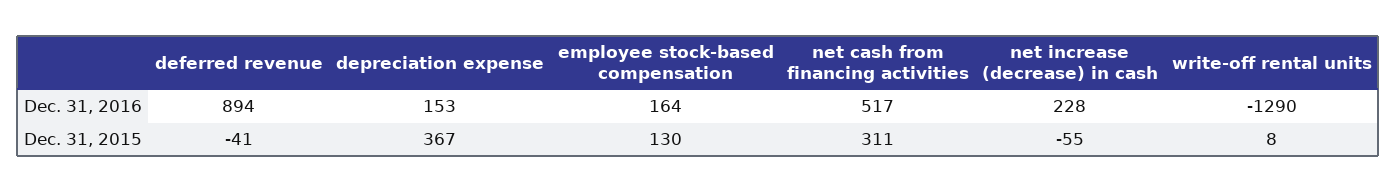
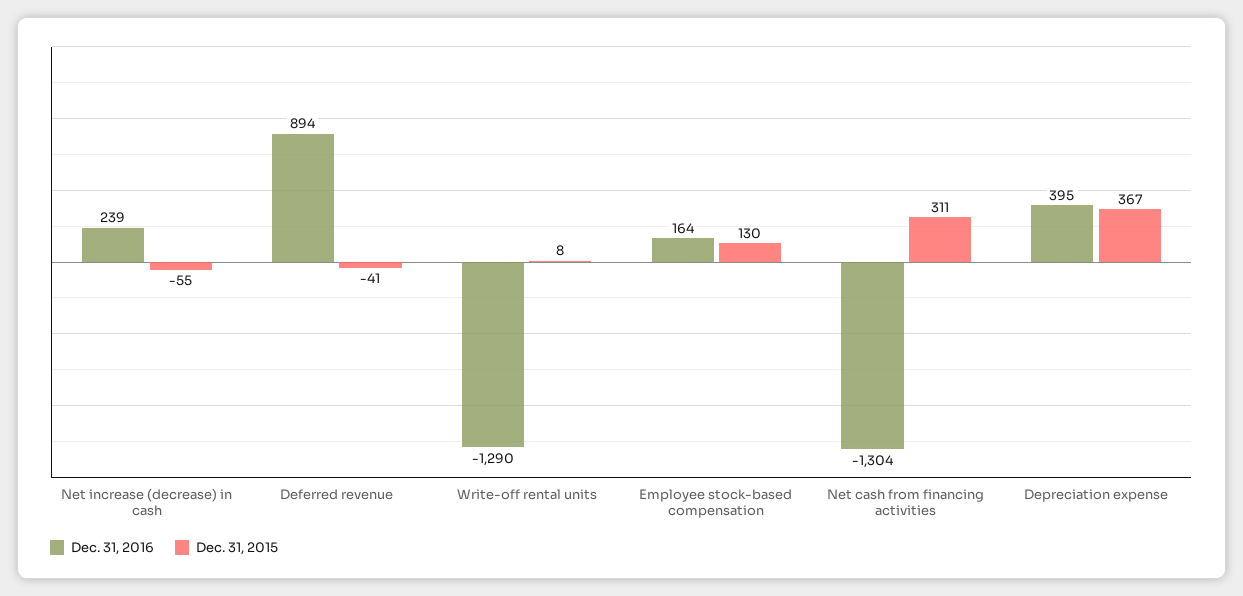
  {
    "Dec. 31, 2016": {
      "deferred revenue": 894,
-     "depreciation expense": 153,
+     "depreciation expense": 395,
      "employee stock-based compensation": 164,
-     "net cash from financing activities": 517,
+     "net cash from financing activities": -1304,
-     "net increase (decrease) in cash": 228,
+     "net increase (decrease) in cash": 239,
      "write-off rental units": -1290
    },
    "Dec. 31, 2015": {
      "deferred revenue": -41,
      "depreciation expense": 367,
      "employee stock-based compensation": 130,
      "net cash from financing activities": 311,
      "net increase (decrease) in cash": -55,
      "write-off rental units": 8
    }
  }

